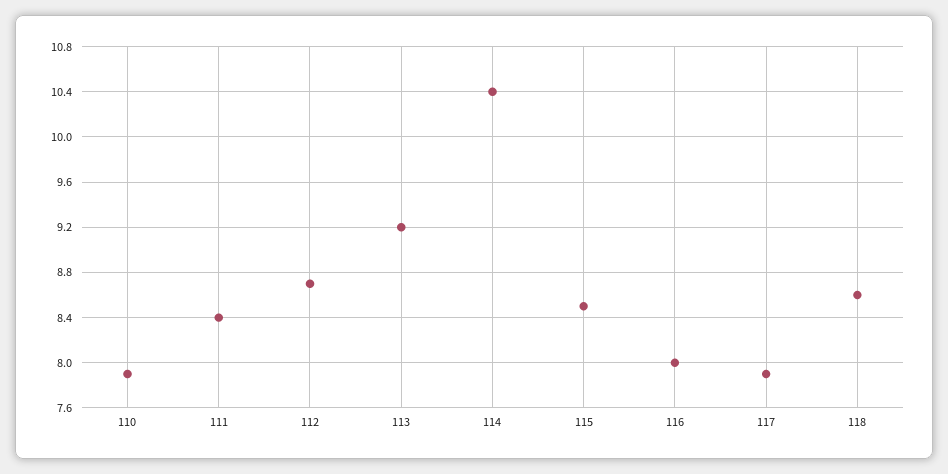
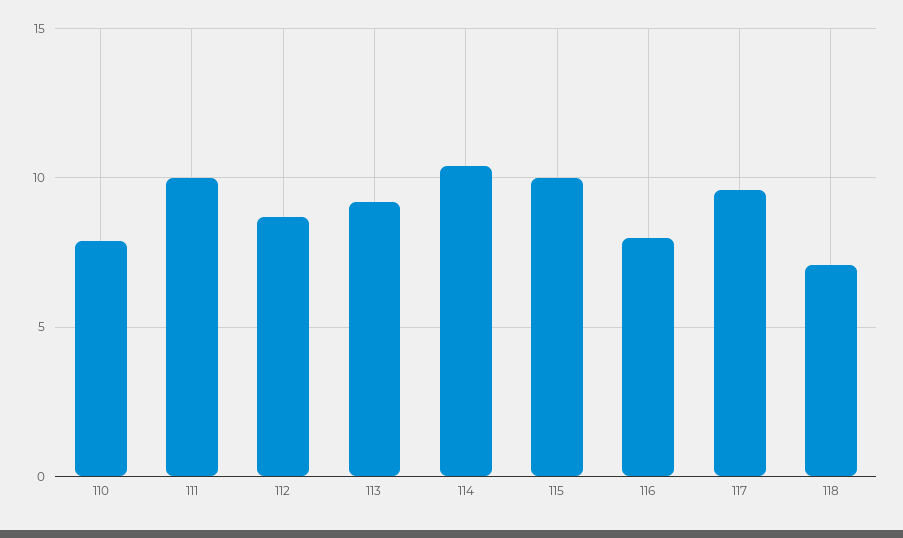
  {
    "110": 7.9,
-   "111": 8.4,
+   "111": 10,
    "112": 8.7,
    "113": 9.2,
    "114": 10.4,
-   "115": 8.5,
+   "115": 10,
    "116": 8,
-   "117": 7.9,
+   "117": 9.5,
-   "118": 8.6
+   "118": 7
  }

